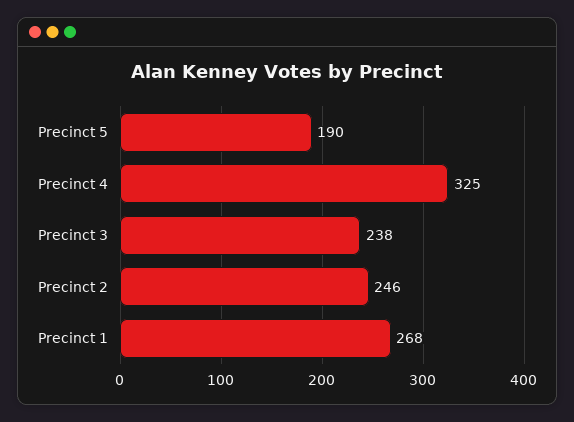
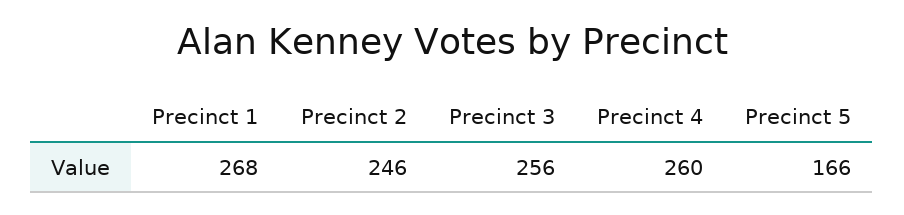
  {
-   "Precinct 5": 190,
+   "Precinct 5": 166,
-   "Precinct 4": 325,
+   "Precinct 4": 260,
-   "Precinct 3": 238,
+   "Precinct 3": 256,
    "Precinct 2": 246,
    "Precinct 1": 268
  }

